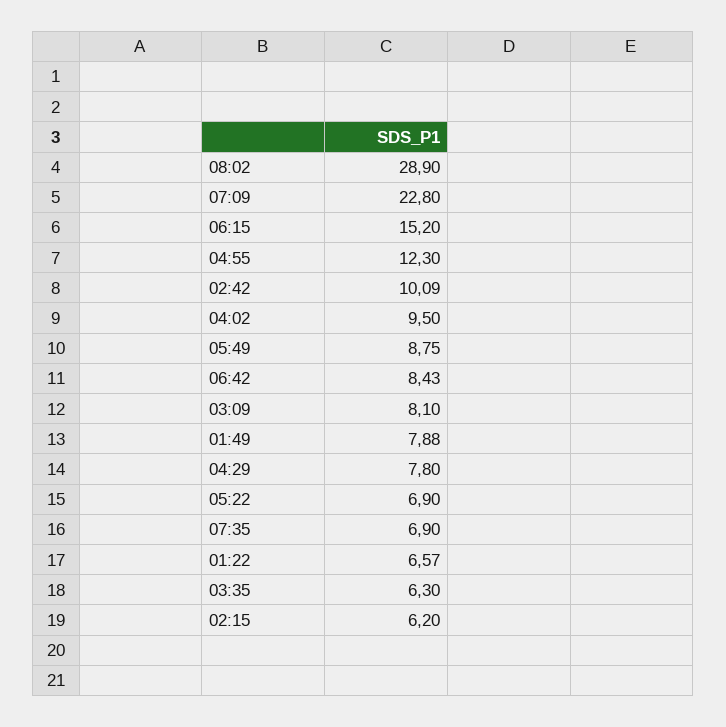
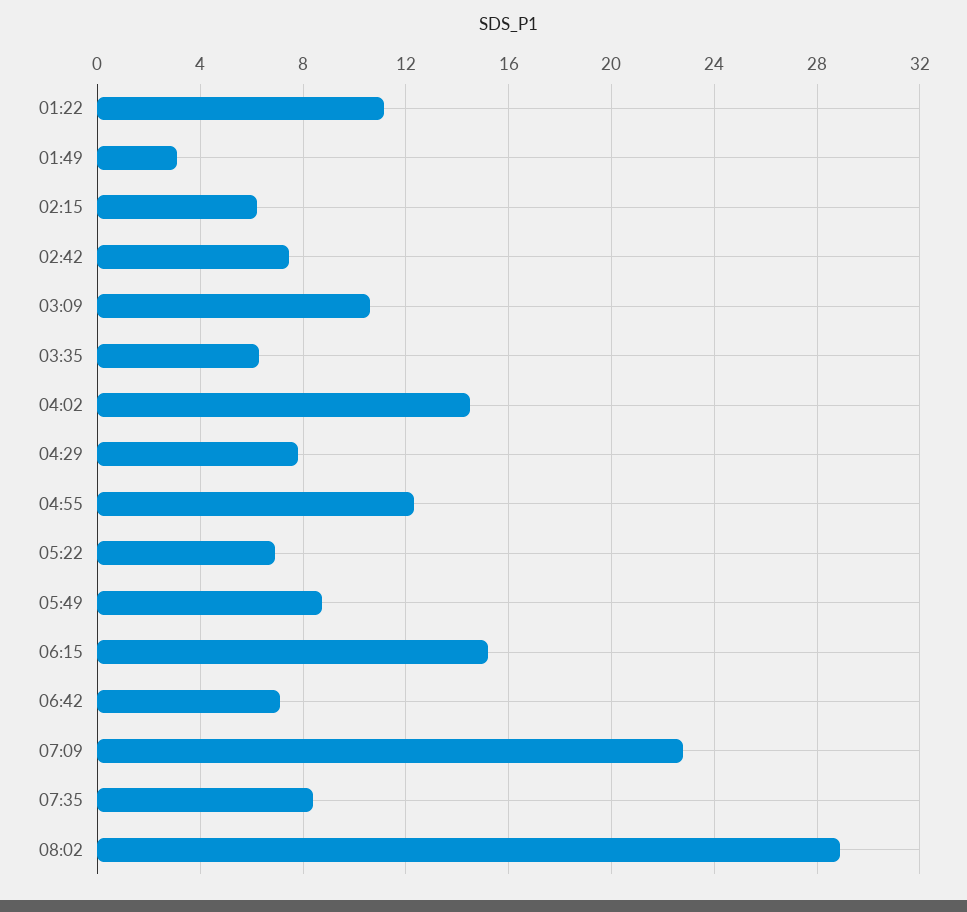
  {
    "08:02": 28.9,
    "07:09": 22.8,
    "06:15": 15.2,
    "04:55": 12.3,
-   "02:42": 10.09,
+   "02:42": 7.5,
-   "04:02": 9.5,
+   "04:02": 14.5,
    "05:49": 8.75,
-   "06:42": 8.43,
+   "06:42": 7,
-   "03:09": 8.1,
+   "03:09": 10.5,
-   "01:49": 7.88,
+   "01:49": 3,
    "04:29": 7.8,
    "05:22": 6.9,
-   "07:35": 6.9,
+   "07:35": 8.5,
-   "01:22": 6.57,
+   "01:22": 11,
    "03:35": 6.3,
    "02:15": 6.2
  }

